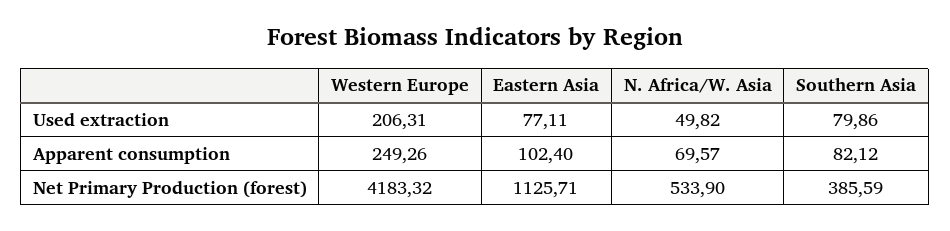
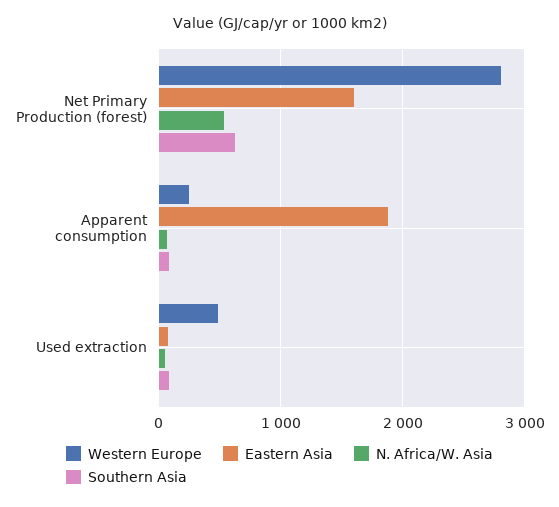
  {
    "Western Europe": {
-     "Used extraction": 206.31,
+     "Used extraction": 500,
      "Apparent consumption": 249.26,
-     "Net Primary Production (forest)": 4183.32
+     "Net Primary Production (forest)": 2800
    },
    "Eastern Asia": {
      "Used extraction": 77.11,
-     "Apparent consumption": 102.4,
+     "Apparent consumption": 1900,
-     "Net Primary Production (forest)": 1125.71
+     "Net Primary Production (forest)": 1600
    },
    "N. Africa/W. Asia": {
      "Used extraction": 49.82,
      "Apparent consumption": 69.57,
      "Net Primary Production (forest)": 533.9
    },
    "Southern Asia": {
      "Used extraction": 79.86,
      "Apparent consumption": 82.12,
-     "Net Primary Production (forest)": 385.59
+     "Net Primary Production (forest)": 600
    }
  }

